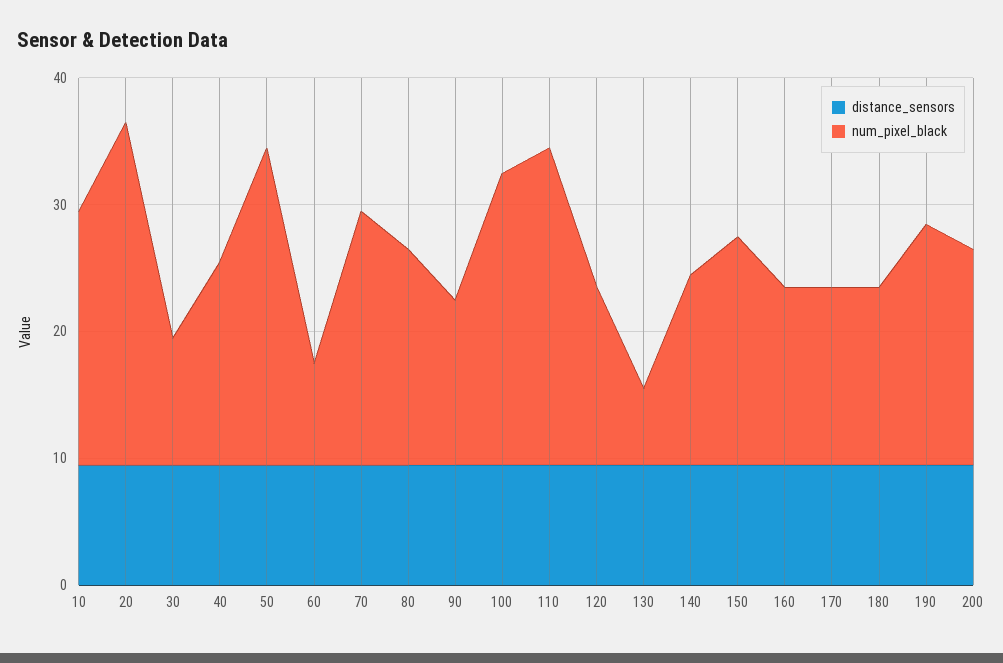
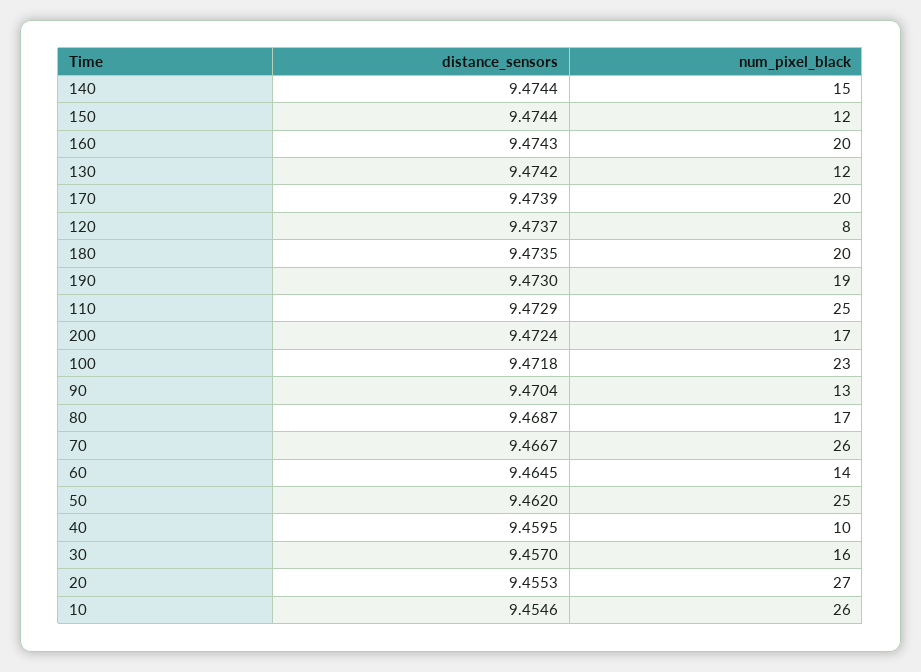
  {
    "distance_sensors": {
      "10": 9.4546,
      "20": 9.4553,
      "30": 9.457,
      "40": 9.4595,
      "50": 9.462,
      "60": 9.4645,
      "70": 9.4667,
      "80": 9.4687,
      "90": 9.4704,
      "100": 9.4718,
      "110": 9.4729,
      "120": 9.4737,
      "130": 9.4742,
      "140": 9.4744,
      "150": 9.4744,
      "160": 9.4743,
      "170": 9.4739,
      "180": 9.4735,
      "190": 9.473,
      "200": 9.4724
    },
    "num_pixel_black": {
-     "10": 20,
+     "10": 26,
      "20": 27,
-     "30": 10,
+     "30": 16,
-     "40": 16,
+     "40": 10,
      "50": 25,
-     "60": 8,
+     "60": 14,
-     "70": 20,
+     "70": 26,
      "80": 17,
      "90": 13,
      "100": 23,
      "110": 25,
-     "120": 14,
+     "120": 8,
-     "130": 6,
+     "130": 12,
      "140": 15,
-     "150": 18,
+     "150": 12,
-     "160": 14,
+     "160": 20,
-     "170": 14,
+     "170": 20,
-     "180": 14,
+     "180": 20,
      "190": 19,
      "200": 17
    }
  }

